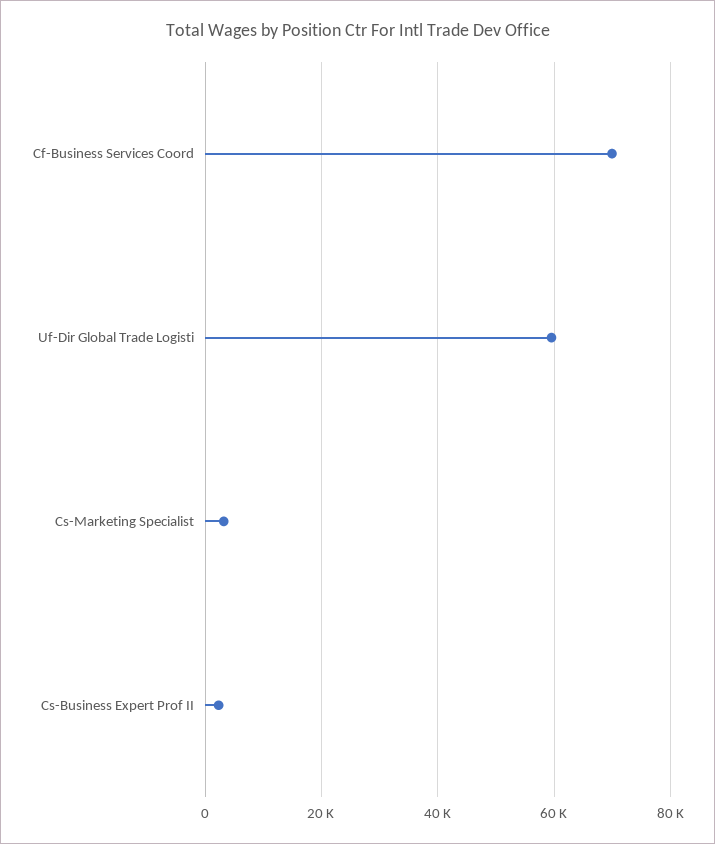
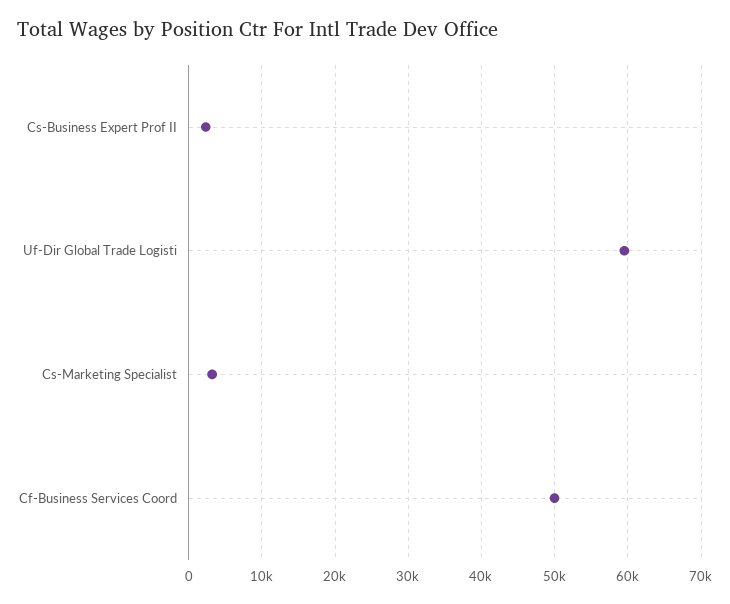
  {
-   "Cf-Business Services Coord": 70000,
+   "Cf-Business Services Coord": 50000,
    "Uf-Dir Global Trade Logisti": 60000,
    "Cs-Marketing Specialist": 3000,
    "Cs-Business Expert Prof II": 2000
  }

